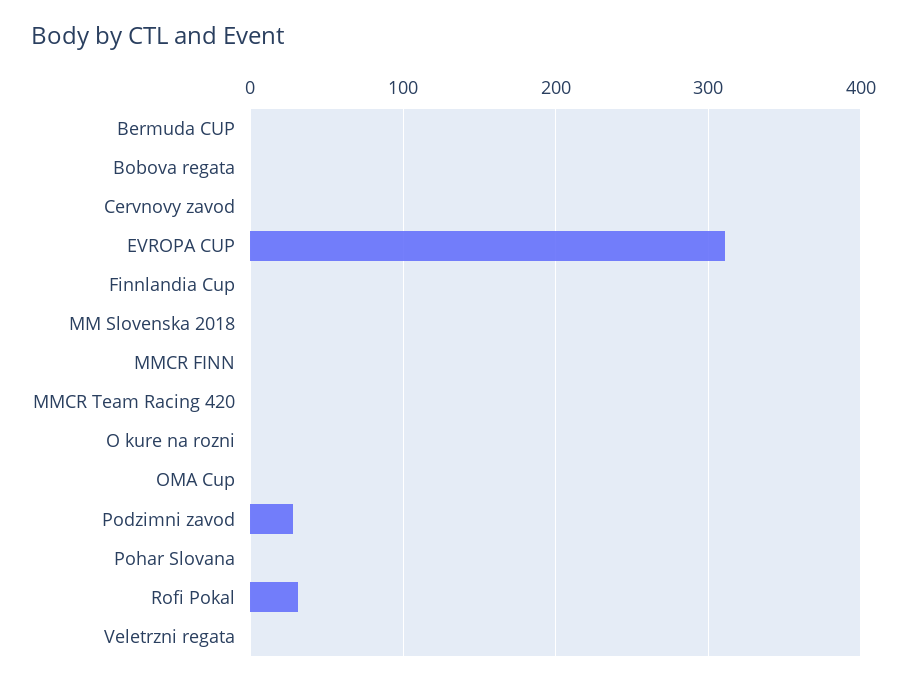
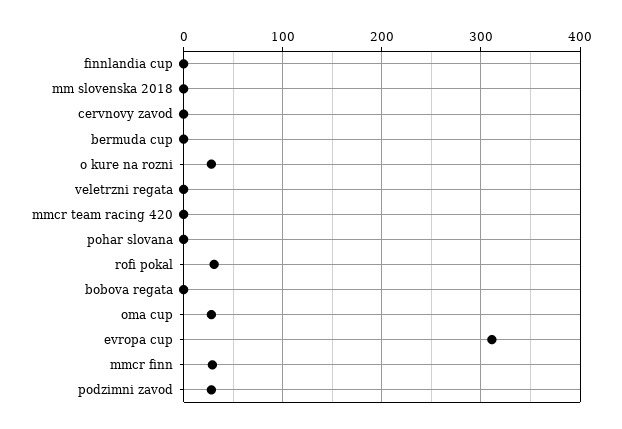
  {
    "Bermuda CUP": 0,
    "Bobova regata": 0,
    "Cervnovy zavod": 0,
    "EVROPA CUP": 310,
    "Finnlandia Cup": 0,
    "MM Slovenska 2018": 0,
-   "MMCR FINN": 0,
+   "MMCR FINN": 30,
    "MMCR Team Racing 420": 0,
-   "O kure na rozni": 0,
+   "O kure na rozni": 30,
-   "OMA Cup": 0,
+   "OMA Cup": 30,
    "Podzimni zavod": 30,
    "Pohar Slovana": 0,
    "Rofi Pokal": 30,
    "Veletrzni regata": 0
  }

